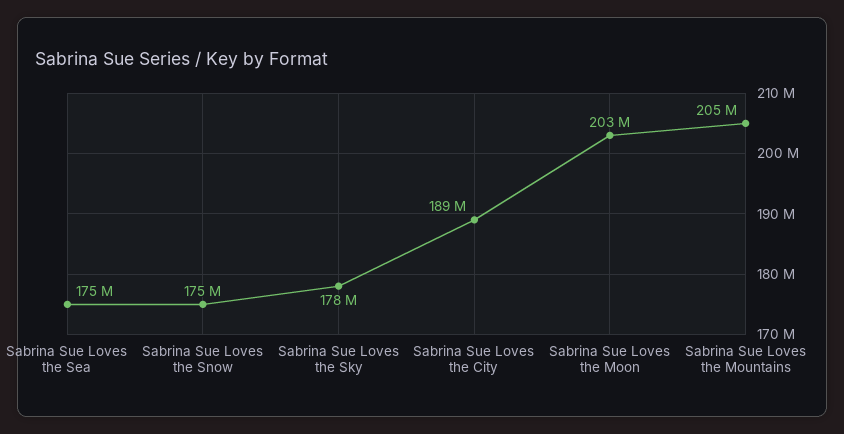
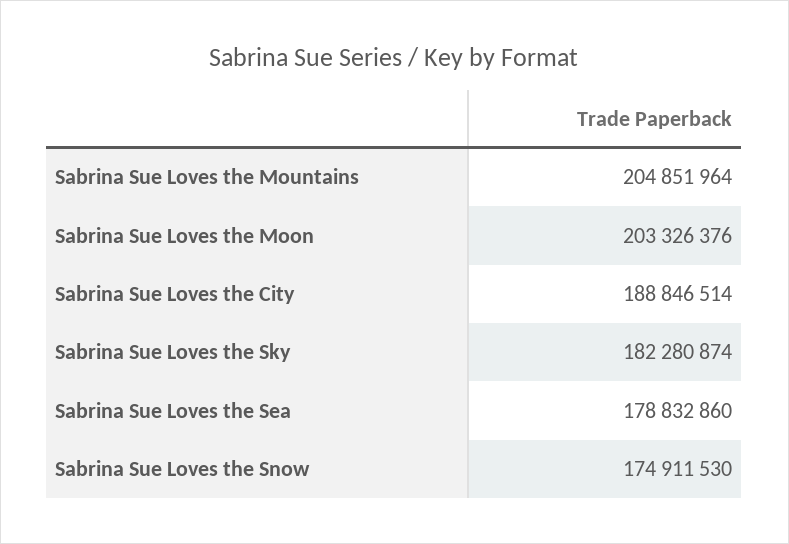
  {
-   "Sabrina Sue Loves the Sea": 175000000,
+   "Sabrina Sue Loves the Sea": 178832860,
    "Sabrina Sue Loves the Snow": 174911530,
-   "Sabrina Sue Loves the Sky": 178000000,
+   "Sabrina Sue Loves the Sky": 182280874,
    "Sabrina Sue Loves the City": 188846514,
    "Sabrina Sue Loves the Moon": 203326376,
    "Sabrina Sue Loves the Mountains": 204851964
  }

